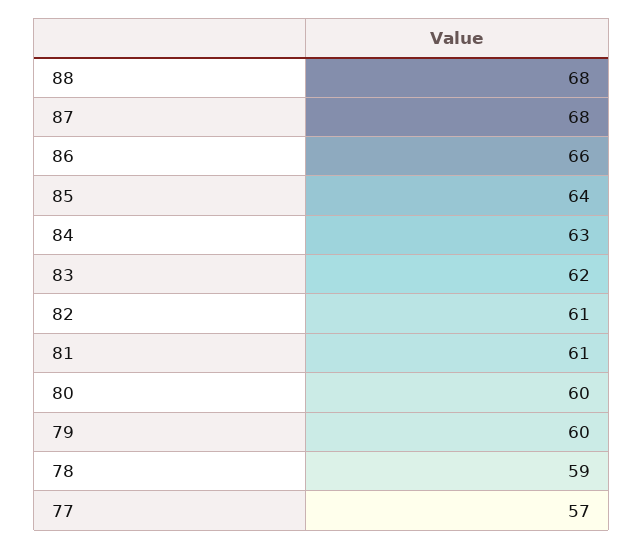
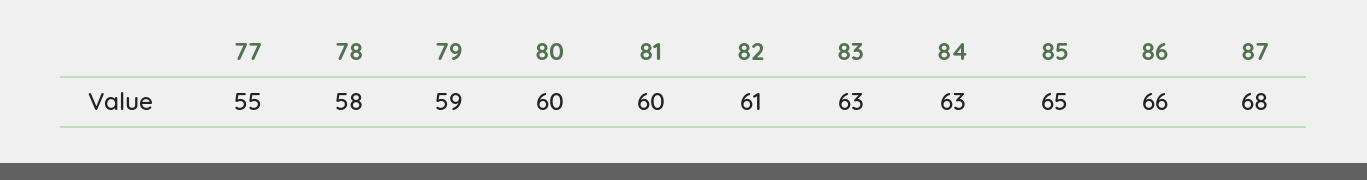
  {
-   "88": 68,
    "87": 68,
    "86": 66,
-   "85": 64,
+   "85": 65,
    "84": 63,
-   "83": 62,
+   "83": 63,
    "82": 61,
-   "81": 61,
+   "81": 60,
    "80": 60,
-   "79": 60,
+   "79": 59,
-   "78": 59,
+   "78": 58,
-   "77": 57
+   "77": 55
  }

